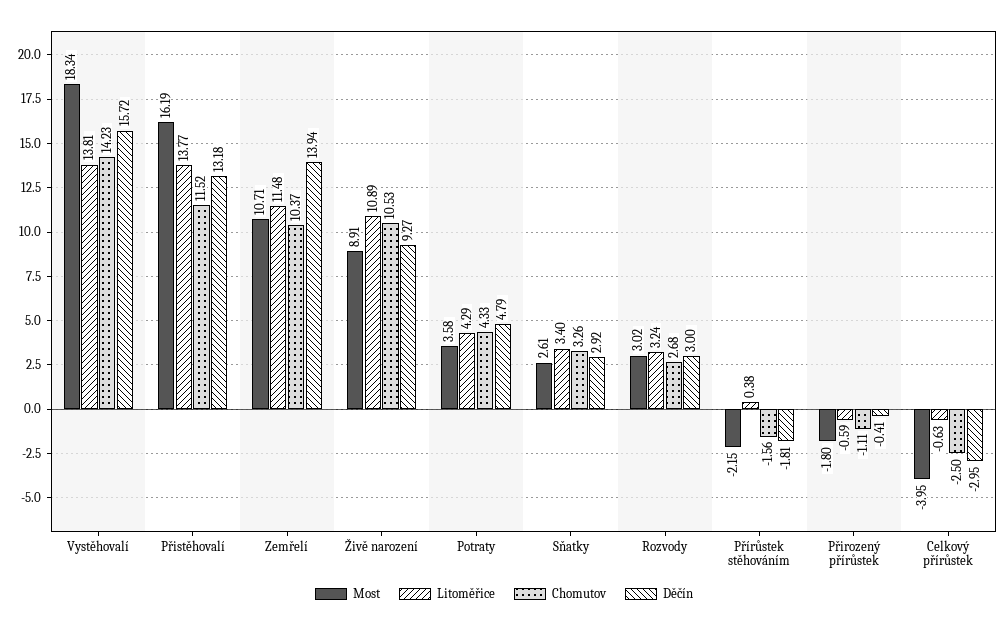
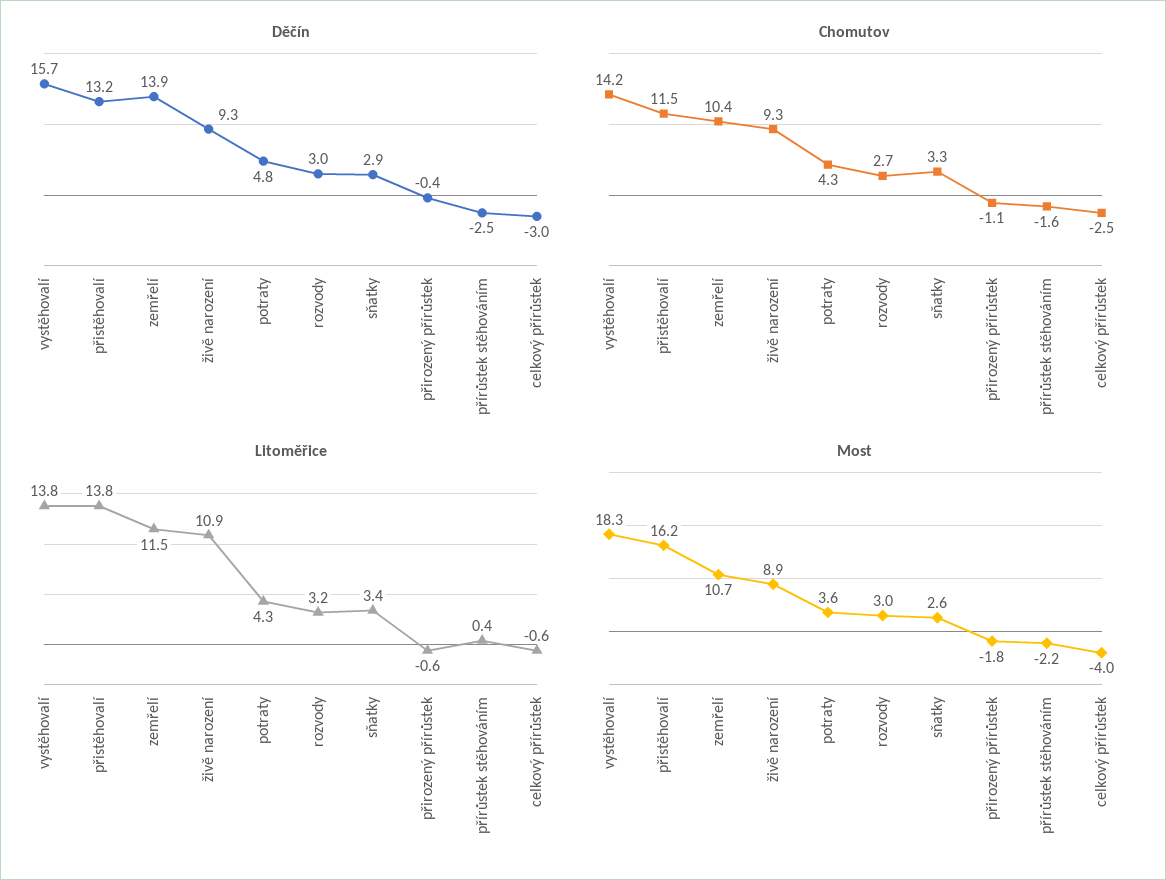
  {
    "Most": {
      "Vystěhovalí": 18.34,
      "Přistěhovalí": 16.19,
      "Zemřelí": 10.71,
      "Živě narození": 8.91,
      "Potraty": 3.58,
      "Sňatky": 2.61,
      "Rozvody": 3.02,
      "Přírůstek stěhováním": -2.15,
      "Přirozený přírůstek": -1.8,
      "Celkový přírůstek": -3.95
    },
    "Litoměřice": {
      "Vystěhovalí": 13.81,
      "Přistěhovalí": 13.77,
      "Zemřelí": 11.48,
      "Živě narození": 10.89,
      "Potraty": 4.29,
      "Sňatky": 3.4,
      "Rozvody": 3.24,
      "Přírůstek stěhováním": 0.38,
      "Přirozený přírůstek": -0.59,
      "Celkový přírůstek": -0.63
    },
    "Chomutov": {
      "Vystěhovalí": 14.23,
      "Přistěhovalí": 11.52,
      "Zemřelí": 10.37,
-     "Živě narození": 10.53,
+     "Živě narození": 9.3,
      "Potraty": 4.33,
      "Sňatky": 3.26,
      "Rozvody": 2.68,
      "Přírůstek stěhováním": -1.56,
      "Přirozený přírůstek": -1.11,
      "Celkový přírůstek": -2.5
    },
    "Děčín": {
      "Vystěhovalí": 15.72,
      "Přistěhovalí": 13.18,
      "Zemřelí": 13.94,
      "Živě narození": 9.27,
      "Potraty": 4.79,
      "Sňatky": 2.92,
      "Rozvody": 3,
-     "Přírůstek stěhováním": -1.81,
+     "Přírůstek stěhováním": -2.5,
      "Přirozený přírůstek": -0.41,
      "Celkový přírůstek": -2.95
    }
  }

